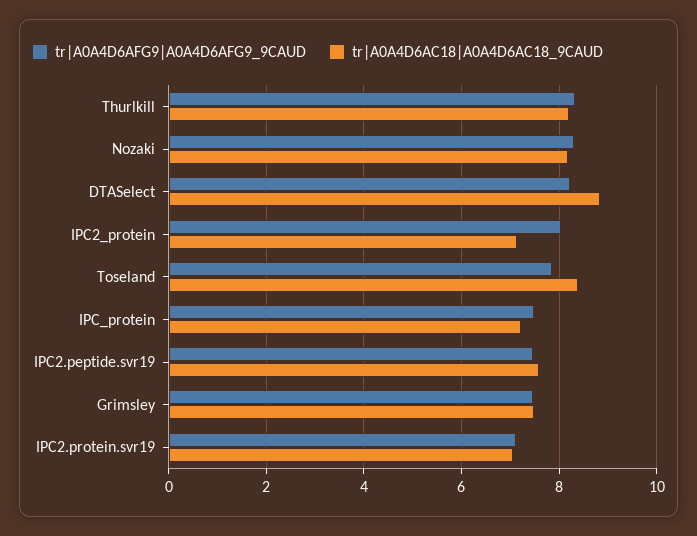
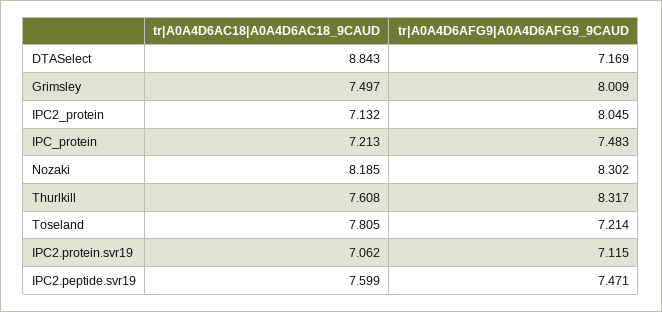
  {
    "tr|A0A4D6AFG9|A0A4D6AFG9_9CAUD": {
      "Thurlkill": 8.317,
      "Nozaki": 8.302,
-     "DTASelect": 8.2,
+     "DTASelect": 7.169,
      "IPC2_protein": 8.045,
-     "Toseland": 7.8,
+     "Toseland": 7.214,
      "IPC_protein": 7.483,
      "IPC2.peptide.svr19": 7.471,
-     "Grimsley": 7.4,
+     "Grimsley": 8.009,
      "IPC2.protein.svr19": 7.115
    },
    "tr|A0A4D6AC18|A0A4D6AC18_9CAUD": {
-     "Thurlkill": 8.2,
+     "Thurlkill": 7.608,
      "Nozaki": 8.185,
      "DTASelect": 8.843,
      "IPC2_protein": 7.132,
-     "Toseland": 8.4,
+     "Toseland": 7.805,
      "IPC_protein": 7.213,
      "IPC2.peptide.svr19": 7.599,
      "Grimsley": 7.497,
      "IPC2.protein.svr19": 7.062
    }
  }

